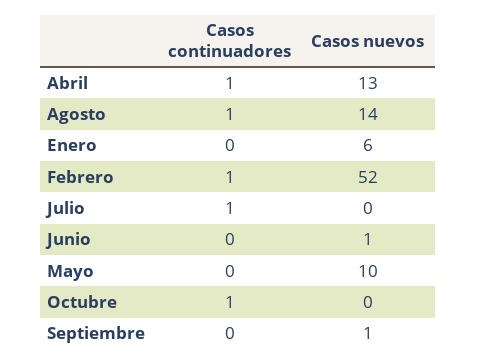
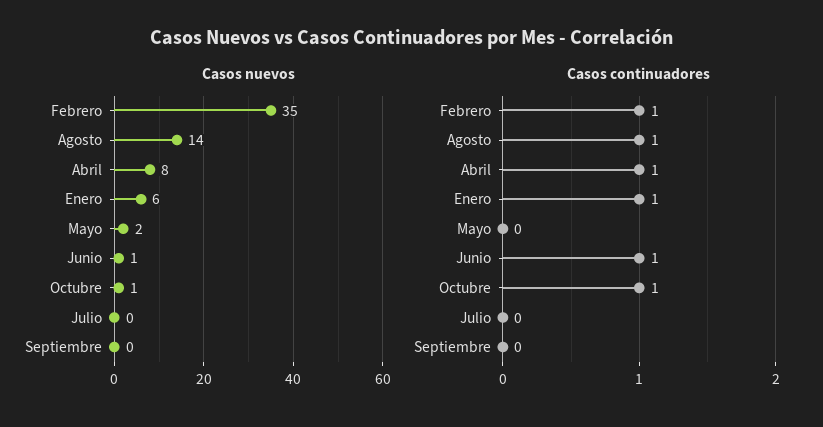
  {
    "Casos continuadores": {
      "Abril": 1,
      "Agosto": 1,
-     "Enero": 0,
+     "Enero": 1,
      "Febrero": 1,
-     "Julio": 1,
+     "Julio": 0,
-     "Junio": 0,
+     "Junio": 1,
      "Mayo": 0,
      "Octubre": 1,
      "Septiembre": 0
    },
    "Casos nuevos": {
-     "Abril": 13,
+     "Abril": 8,
      "Agosto": 14,
      "Enero": 6,
-     "Febrero": 52,
+     "Febrero": 35,
      "Julio": 0,
      "Junio": 1,
-     "Mayo": 10,
+     "Mayo": 2,
-     "Octubre": 0,
+     "Octubre": 1,
-     "Septiembre": 1
+     "Septiembre": 0
    }
  }

